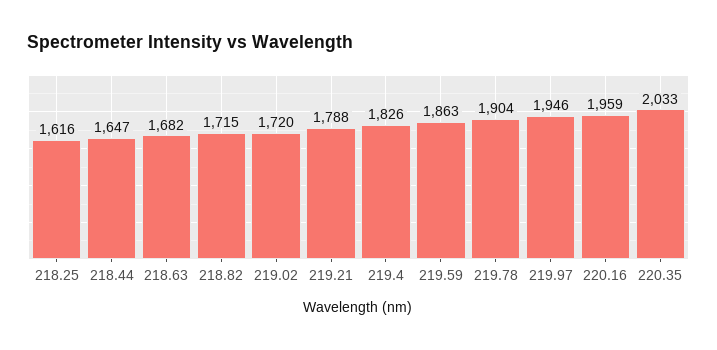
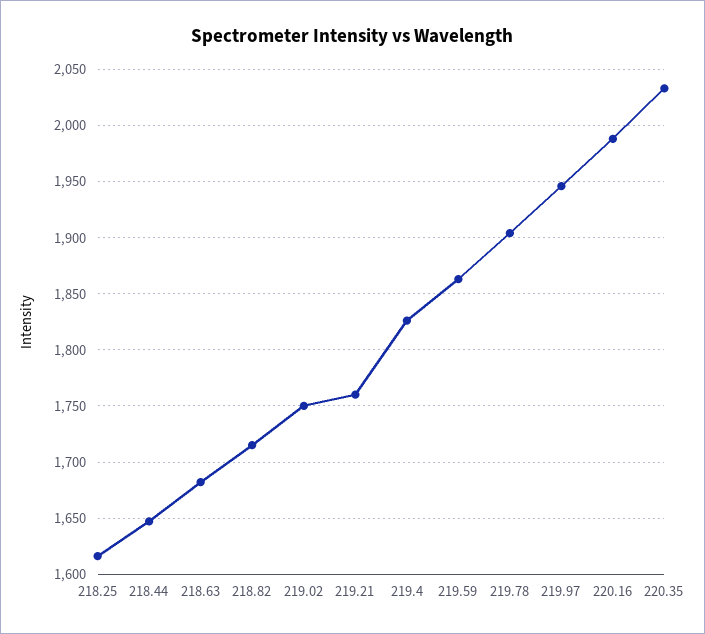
  {
    "218.25": 1616,
    "218.44": 1647,
    "218.63": 1682,
    "218.82": 1715,
-   "219.02": 1720,
+   "219.02": 1750,
-   "219.21": 1788,
+   "219.21": 1760,
    "219.4": 1826,
    "219.59": 1863,
    "219.78": 1904,
    "219.97": 1946,
-   "220.16": 1959,
+   "220.16": 1990,
    "220.35": 2033
  }

